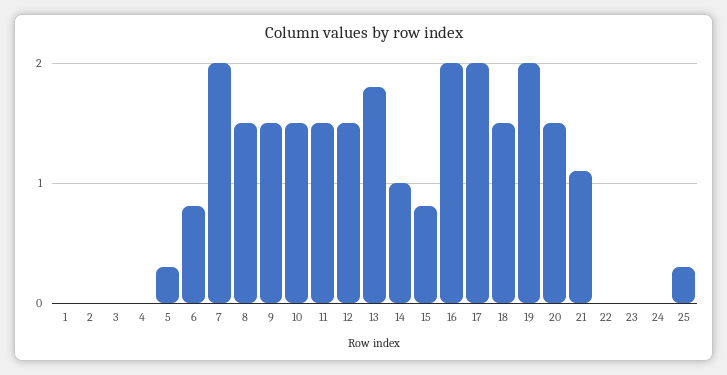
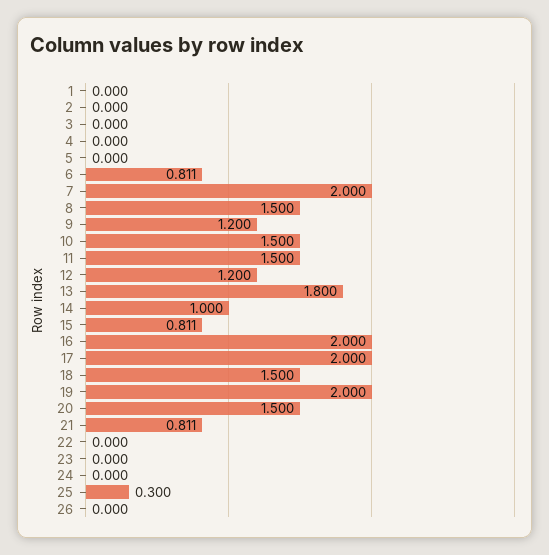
  {
    "1": 0,
    "2": 0,
    "3": 0,
    "4": 0,
-   "5": 0.3,
+   "5": 0,
    "6": 0.811,
    "7": 2,
    "8": 1.5,
-   "9": 1.5,
+   "9": 1.2,
    "10": 1.5,
    "11": 1.5,
-   "12": 1.5,
+   "12": 1.2,
    "13": 1.8,
    "14": 1,
    "15": 0.811,
    "16": 2,
    "17": 2,
    "18": 1.5,
    "19": 2,
    "20": 1.5,
-   "21": 1.1,
+   "21": 0.811,
    "22": 0,
    "23": 0,
    "24": 0,
-   "25": 0.3
+   "25": 0.3,
+   "26": 0
  }

